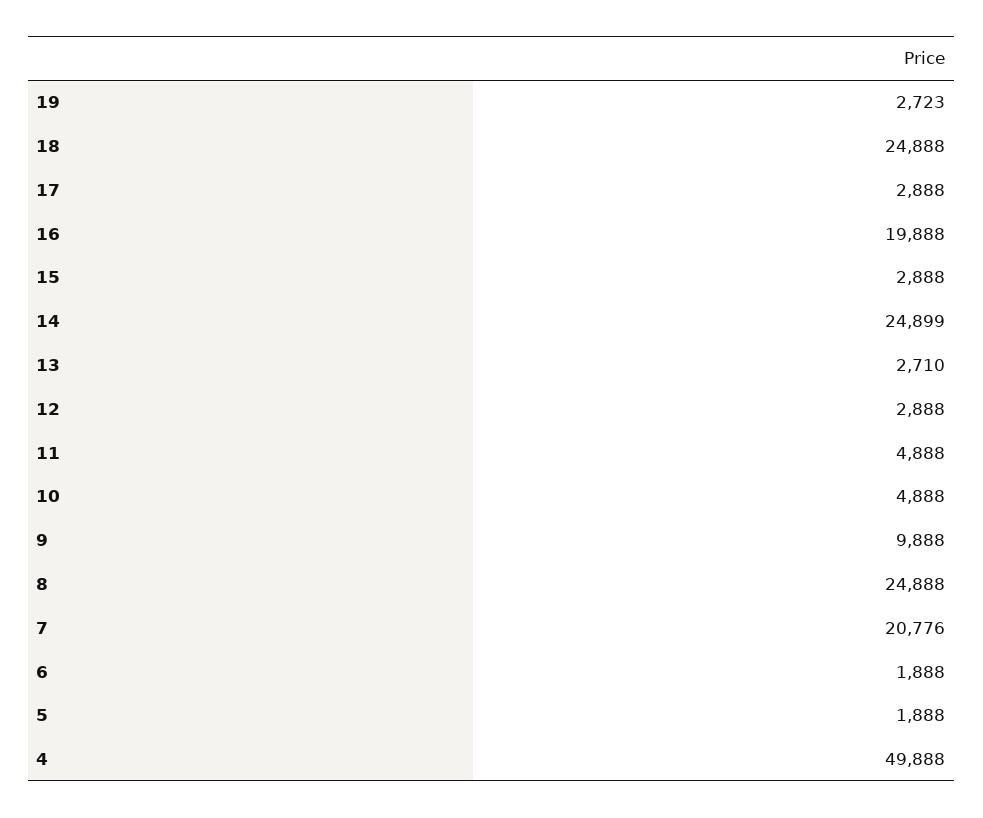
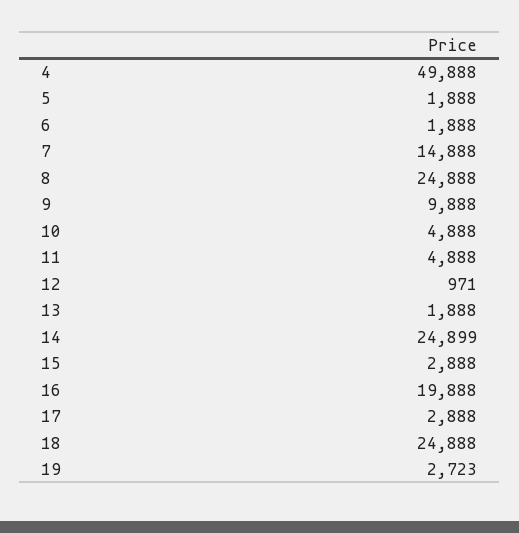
  {
    "19": 2723,
    "18": 24888,
    "17": 2888,
    "16": 19888,
    "15": 2888,
    "14": 24899,
-   "13": 2710,
+   "13": 1888,
-   "12": 2888,
+   "12": 971,
    "11": 4888,
    "10": 4888,
    "9": 9888,
    "8": 24888,
-   "7": 20776,
+   "7": 14888,
    "6": 1888,
    "5": 1888,
    "4": 49888
  }

